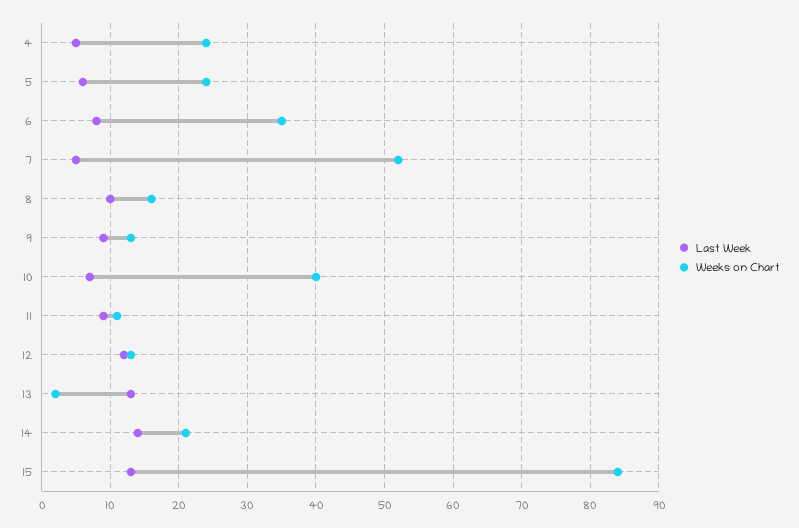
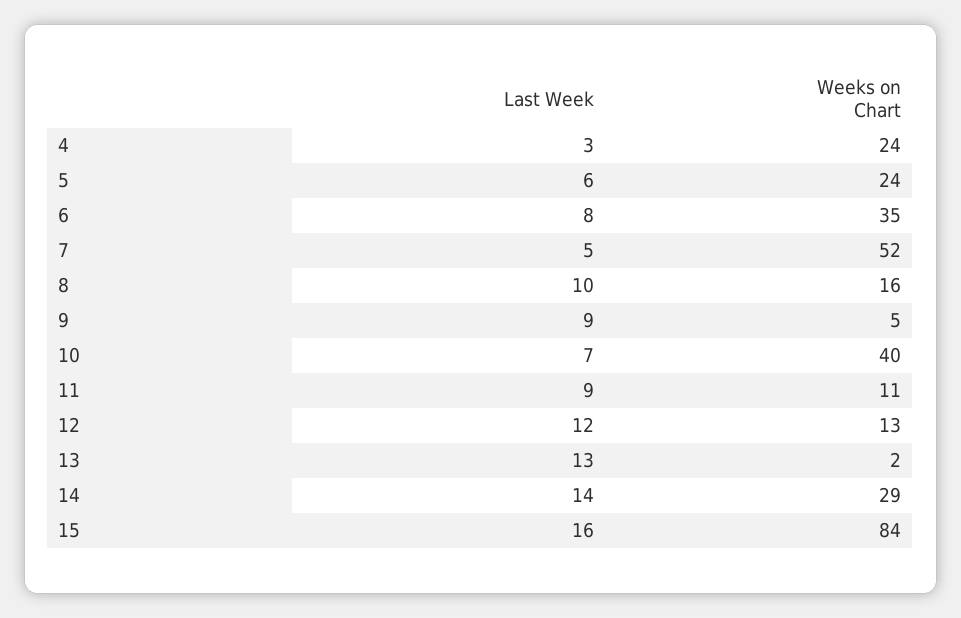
  {
    "Last Week": {
-     "4": 5,
+     "4": 3,
      "5": 6,
      "6": 8,
      "7": 5,
      "8": 10,
      "9": 9,
      "10": 7,
      "11": 9,
      "12": 12,
      "13": 13,
      "14": 14,
-     "15": 13
+     "15": 16
    },
    "Weeks on Chart": {
      "4": 24,
      "5": 24,
      "6": 35,
      "7": 52,
      "8": 16,
-     "9": 13,
+     "9": 5,
      "10": 40,
      "11": 11,
      "12": 13,
      "13": 2,
-     "14": 21,
+     "14": 29,
      "15": 84
    }
  }

